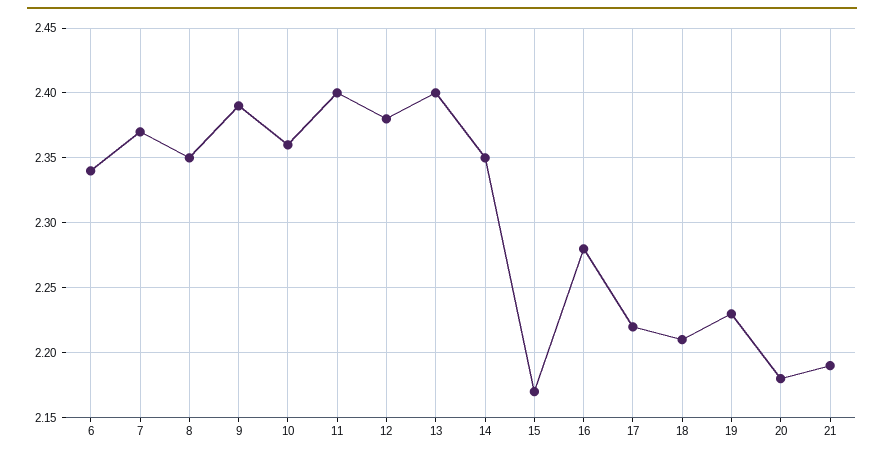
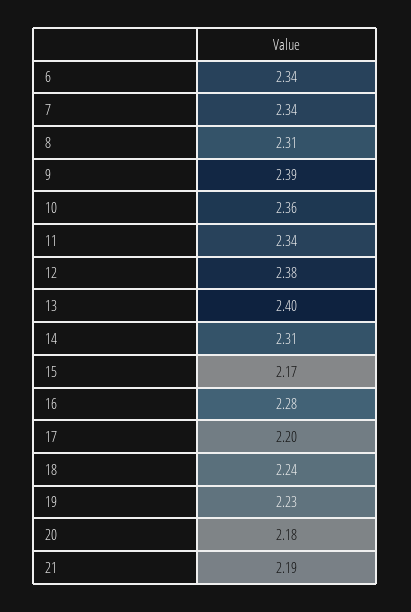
  {
    "6": 2.34,
-   "7": 2.37,
+   "7": 2.34,
-   "8": 2.35,
+   "8": 2.31,
    "9": 2.39,
    "10": 2.36,
-   "11": 2.4,
+   "11": 2.34,
    "12": 2.38,
    "13": 2.4,
-   "14": 2.35,
+   "14": 2.31,
    "15": 2.17,
    "16": 2.28,
-   "17": 2.22,
+   "17": 2.2,
-   "18": 2.21,
+   "18": 2.24,
    "19": 2.23,
    "20": 2.18,
    "21": 2.19
  }

